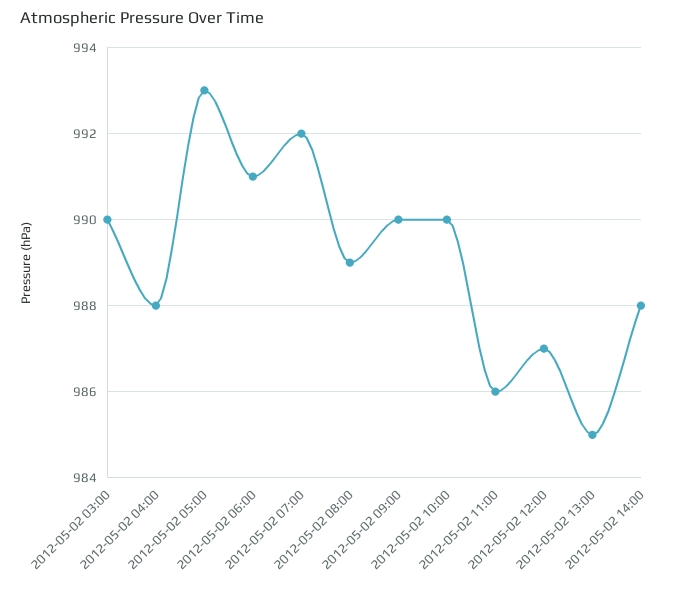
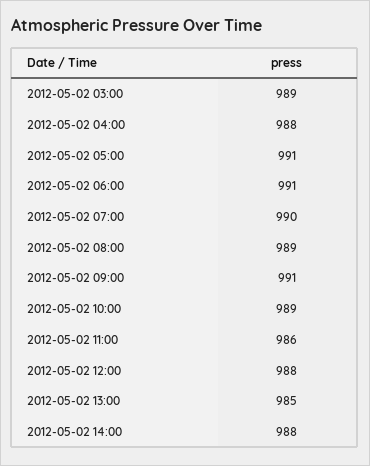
  {
-   "2012-05-02 03:00": 990,
+   "2012-05-02 03:00": 989,
    "2012-05-02 04:00": 988,
-   "2012-05-02 05:00": 993,
+   "2012-05-02 05:00": 991,
    "2012-05-02 06:00": 991,
-   "2012-05-02 07:00": 992,
+   "2012-05-02 07:00": 990,
    "2012-05-02 08:00": 989,
-   "2012-05-02 09:00": 990,
+   "2012-05-02 09:00": 991,
-   "2012-05-02 10:00": 990,
+   "2012-05-02 10:00": 989,
    "2012-05-02 11:00": 986,
-   "2012-05-02 12:00": 987,
+   "2012-05-02 12:00": 988,
    "2012-05-02 13:00": 985,
    "2012-05-02 14:00": 988
  }

